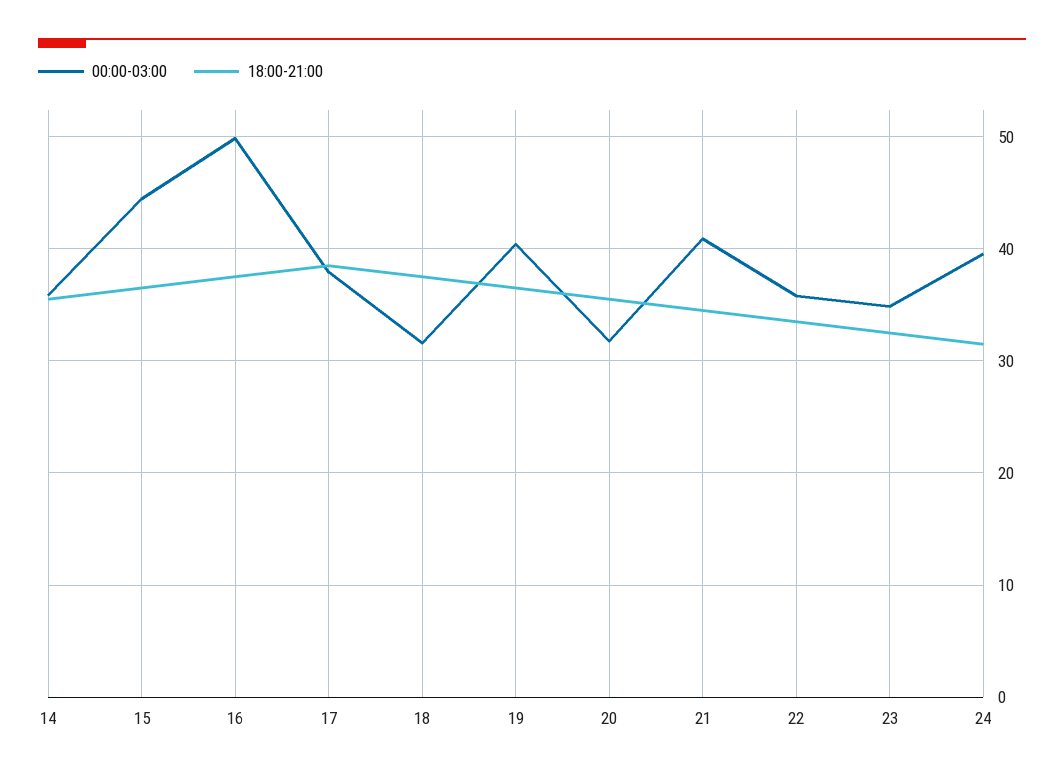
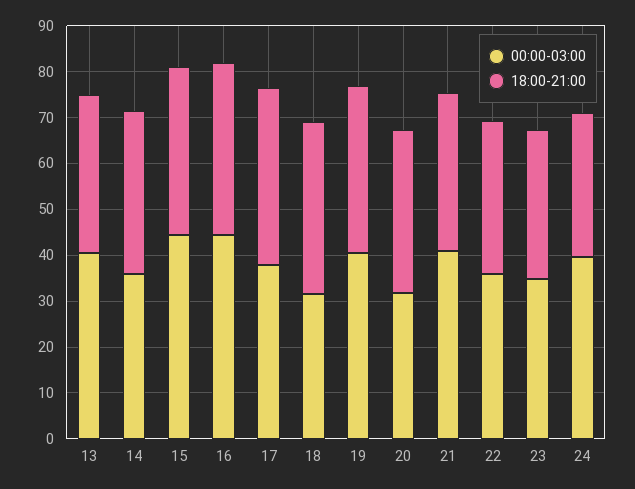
  {
    "00:00-03:00": {
      "14": 36,
      "15": 44,
-     "16": 50,
+     "16": 44,
      "17": 38,
      "18": 32,
      "19": 40,
      "20": 32,
      "21": 41,
      "22": 36,
      "23": 35,
-     "24": 40
+     "24": 40,
+     "13": 40
    },
    "18:00-21:00": {
      "14": 36,
      "15": 37,
      "16": 38,
      "17": 39,
      "18": 38,
      "19": 37,
      "20": 36,
      "21": 35,
      "22": 34,
      "23": 33,
-     "24": 32
+     "24": 32,
+     "13": 34
    }
  }

